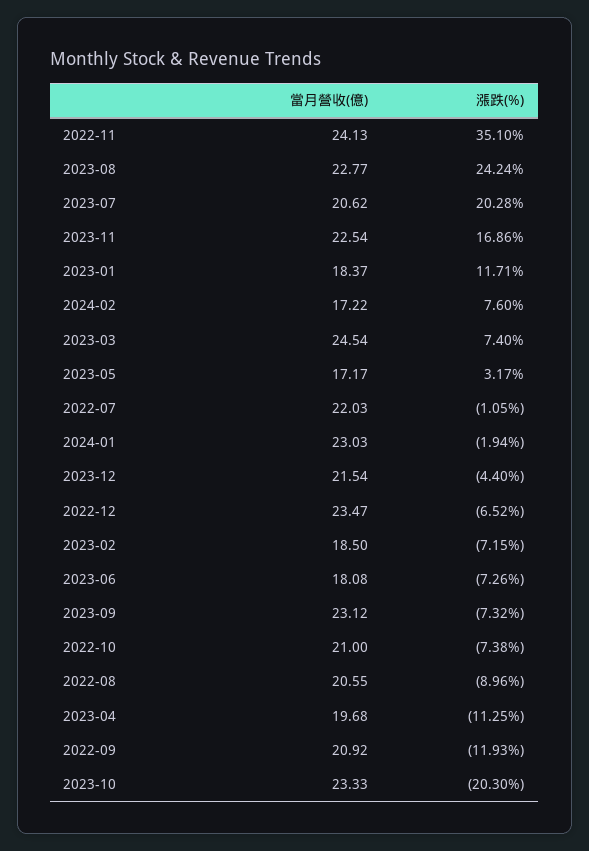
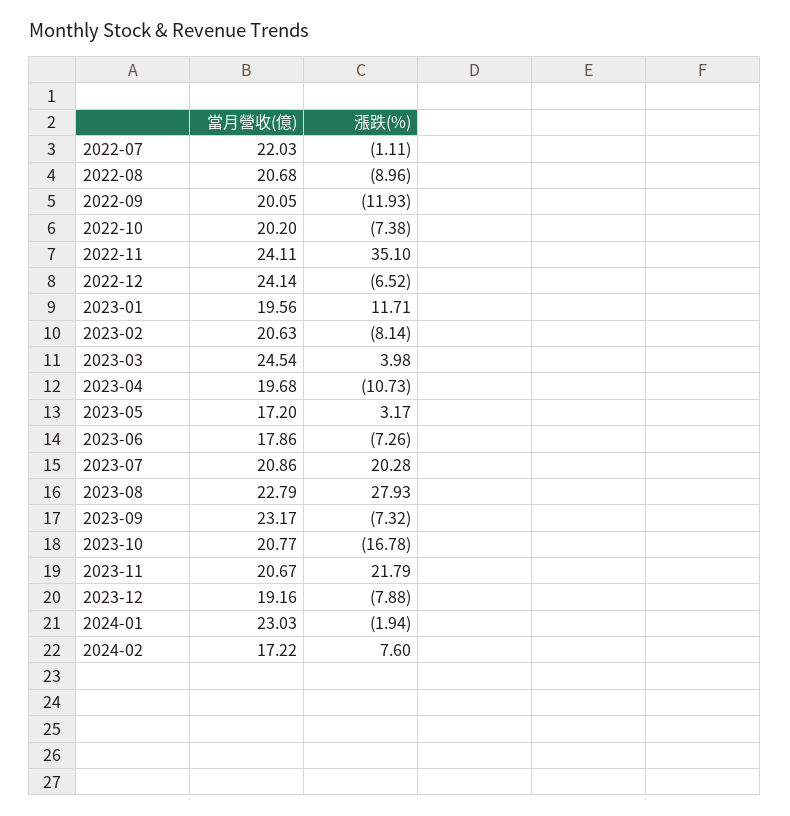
  {
    "當月營收(億)": {
-     "2022-11": 24.13,
+     "2022-11": 24.11,
-     "2023-08": 22.77,
+     "2023-08": 22.79,
-     "2023-07": 20.62,
+     "2023-07": 20.86,
-     "2023-11": 22.54,
+     "2023-11": 20.67,
-     "2023-01": 18.37,
+     "2023-01": 19.56,
      "2024-02": 17.22,
      "2023-03": 24.54,
-     "2023-05": 17.17,
+     "2023-05": 17.2,
      "2022-07": 22.03,
      "2024-01": 23.03,
-     "2023-12": 21.54,
+     "2023-12": 19.16,
-     "2022-12": 23.47,
+     "2022-12": 24.14,
-     "2023-02": 18.5,
+     "2023-02": 20.63,
-     "2023-06": 18.08,
+     "2023-06": 17.86,
-     "2023-09": 23.12,
+     "2023-09": 23.17,
-     "2022-10": 21,
+     "2022-10": 20.2,
-     "2022-08": 20.55,
+     "2022-08": 20.68,
      "2023-04": 19.68,
-     "2022-09": 20.92,
+     "2022-09": 20.05,
-     "2023-10": 23.33
+     "2023-10": 20.77
    },
    "漲跌(%)": {
      "2022-11": 35.1,
-     "2023-08": 24.24,
+     "2023-08": 27.93,
      "2023-07": 20.28,
-     "2023-11": 16.86,
+     "2023-11": 21.79,
      "2023-01": 11.71,
      "2024-02": 7.6,
-     "2023-03": 7.4,
+     "2023-03": 3.98,
      "2023-05": 3.17,
-     "2022-07": -1.05,
+     "2022-07": -1.11,
      "2024-01": -1.94,
-     "2023-12": -4.4,
+     "2023-12": -7.88,
      "2022-12": -6.52,
-     "2023-02": -7.15,
+     "2023-02": -8.14,
      "2023-06": -7.26,
      "2023-09": -7.32,
      "2022-10": -7.38,
      "2022-08": -8.96,
-     "2023-04": -11.25,
+     "2023-04": -10.73,
      "2022-09": -11.93,
-     "2023-10": -20.3
+     "2023-10": -16.78
    }
  }

